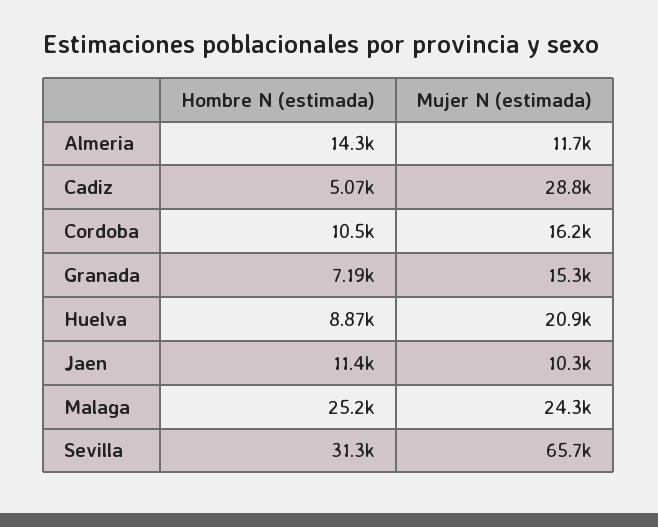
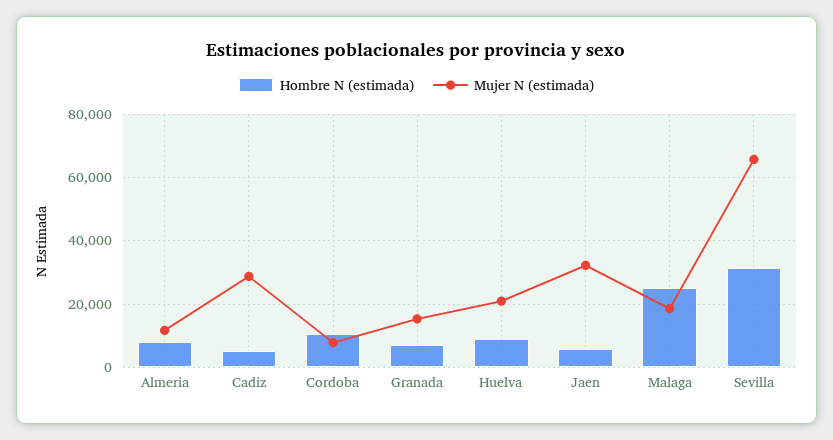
  {
    "Hombre N (estimada)": {
-     "Almeria": 14300,
+     "Almeria": 8000,
      "Cadiz": 5070,
      "Cordoba": 10500,
      "Granada": 7190,
      "Huelva": 8870,
-     "Jaen": 11400,
+     "Jaen": 6000,
      "Malaga": 25200,
      "Sevilla": 31300
    },
    "Mujer N (estimada)": {
      "Almeria": 11700,
      "Cadiz": 28800,
-     "Cordoba": 16200,
+     "Cordoba": 8000,
      "Granada": 15300,
      "Huelva": 20900,
-     "Jaen": 10300,
+     "Jaen": 32000,
-     "Malaga": 24300,
+     "Malaga": 18000,
      "Sevilla": 65700
    }
  }

